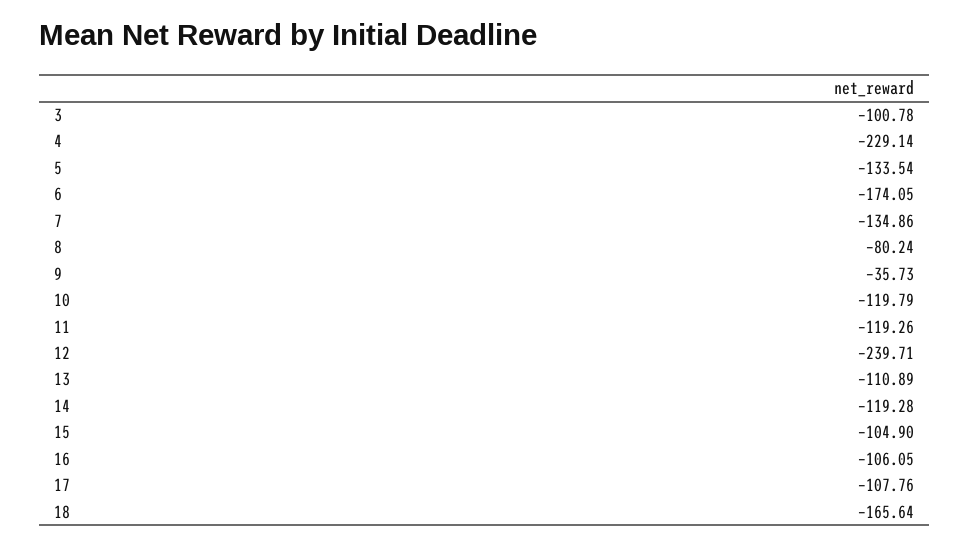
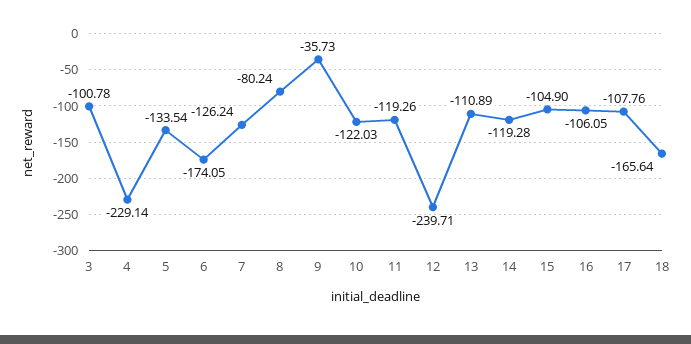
  {
    "3": -100.78,
    "4": -229.14,
    "5": -133.54,
    "6": -174.05,
-   "7": -134.86,
+   "7": -126.24,
    "8": -80.24,
    "9": -35.73,
-   "10": -119.79,
+   "10": -122.03,
    "11": -119.26,
    "12": -239.71,
    "13": -110.89,
    "14": -119.28,
    "15": -104.9,
    "16": -106.05,
    "17": -107.76,
    "18": -165.64
  }

